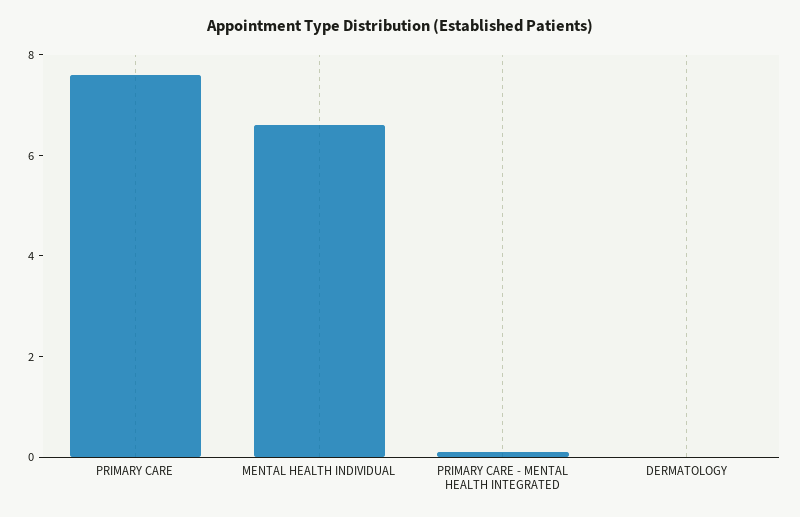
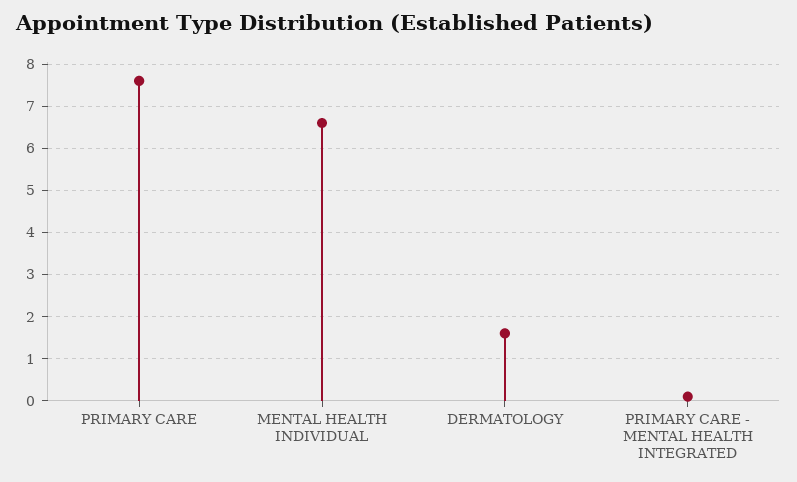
  {
    "PRIMARY CARE": 7.5,
    "MENTAL HEALTH INDIVIDUAL": 6.5,
    "PRIMARY CARE - MENTAL HEALTH INTEGRATED": 0,
-   "DERMATOLOGY": 0
+   "DERMATOLOGY": 1.5
  }

